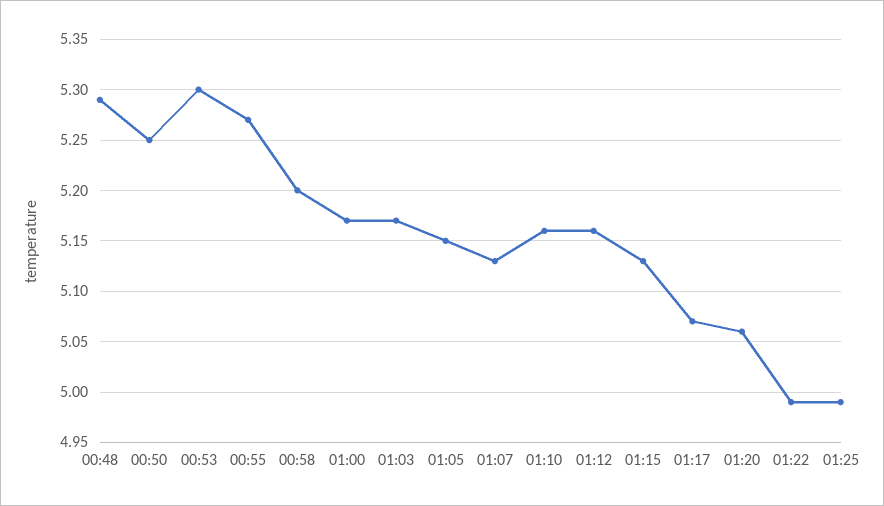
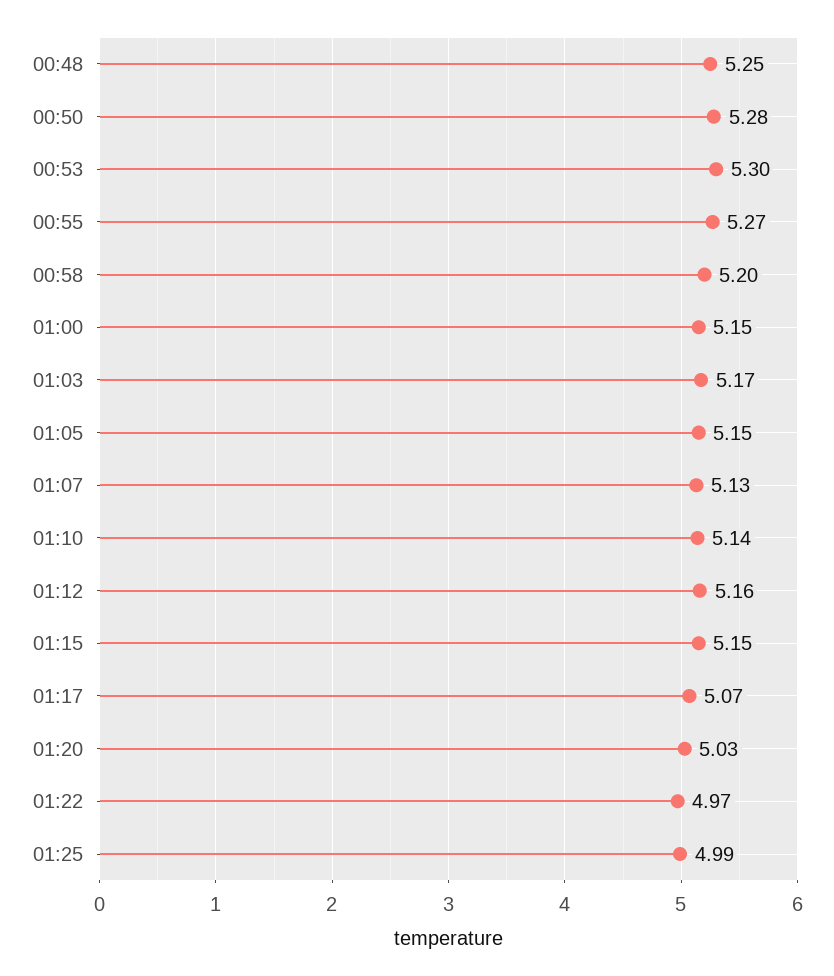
  {
-   "00:48": 5.29,
+   "00:48": 5.25,
-   "00:50": 5.25,
+   "00:50": 5.28,
    "00:53": 5.3,
    "00:55": 5.27,
    "00:58": 5.2,
-   "01:00": 5.17,
+   "01:00": 5.15,
    "01:03": 5.17,
    "01:05": 5.15,
    "01:07": 5.13,
-   "01:10": 5.16,
+   "01:10": 5.14,
    "01:12": 5.16,
-   "01:15": 5.13,
+   "01:15": 5.15,
    "01:17": 5.07,
-   "01:20": 5.06,
+   "01:20": 5.03,
-   "01:22": 4.99,
+   "01:22": 4.97,
    "01:25": 4.99
  }

